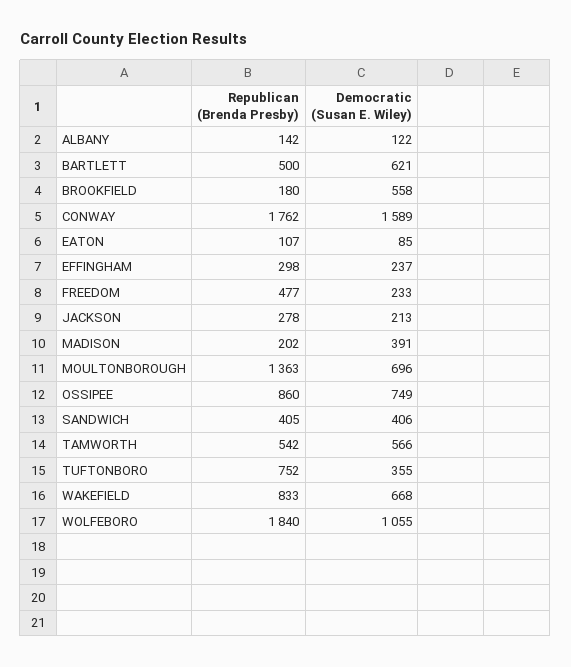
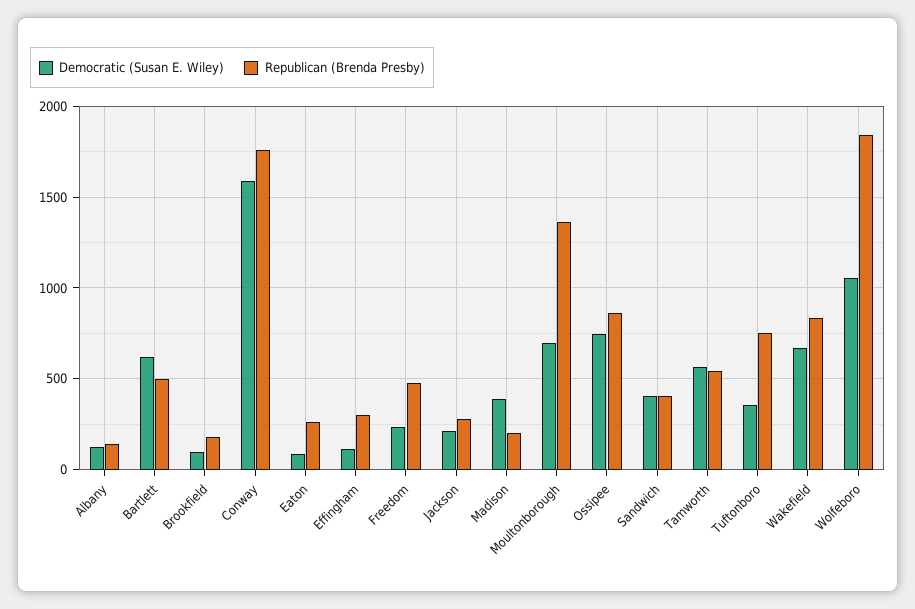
  {
    "Republican (Brenda Presby)": {
      "ALBANY": 142,
      "BARTLETT": 500,
      "BROOKFIELD": 180,
      "CONWAY": 1762,
-     "EATON": 107,
+     "EATON": 250,
      "EFFINGHAM": 298,
      "FREEDOM": 477,
      "JACKSON": 278,
      "MADISON": 202,
      "MOULTONBOROUGH": 1363,
      "OSSIPEE": 860,
      "SANDWICH": 405,
      "TAMWORTH": 542,
      "TUFTONBORO": 752,
      "WAKEFIELD": 833,
      "WOLFEBORO": 1840
    },
    "Democratic (Susan E. Wiley)": {
      "ALBANY": 122,
      "BARTLETT": 621,
-     "BROOKFIELD": 558,
+     "BROOKFIELD": 100,
      "CONWAY": 1589,
      "EATON": 85,
-     "EFFINGHAM": 237,
+     "EFFINGHAM": 100,
      "FREEDOM": 233,
      "JACKSON": 213,
      "MADISON": 391,
      "MOULTONBOROUGH": 696,
      "OSSIPEE": 749,
      "SANDWICH": 406,
      "TAMWORTH": 566,
      "TUFTONBORO": 355,
      "WAKEFIELD": 668,
      "WOLFEBORO": 1055
    }
  }

